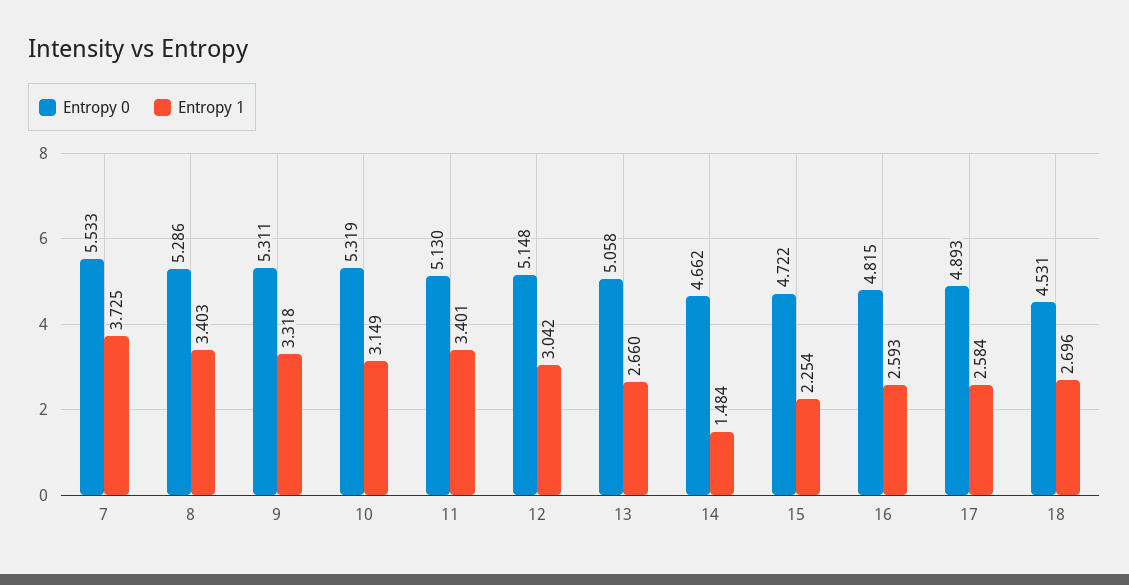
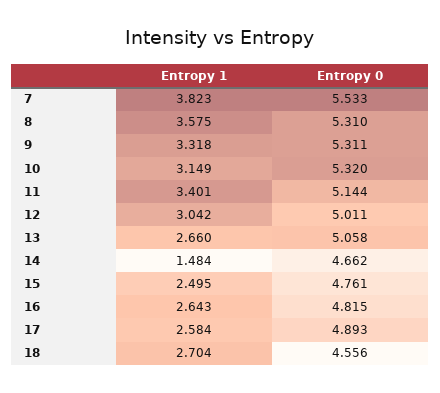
  {
    "Entropy 0": {
      "7": 5.533,
-     "8": 5.286,
+     "8": 5.31,
      "9": 5.311,
-     "10": 5.319,
+     "10": 5.32,
-     "11": 5.13,
+     "11": 5.144,
-     "12": 5.148,
+     "12": 5.011,
      "13": 5.058,
      "14": 4.662,
-     "15": 4.722,
+     "15": 4.761,
      "16": 4.815,
      "17": 4.893,
-     "18": 4.531
+     "18": 4.556
    },
    "Entropy 1": {
-     "7": 3.725,
+     "7": 3.823,
-     "8": 3.403,
+     "8": 3.575,
      "9": 3.318,
      "10": 3.149,
      "11": 3.401,
      "12": 3.042,
      "13": 2.66,
      "14": 1.484,
-     "15": 2.254,
+     "15": 2.495,
-     "16": 2.593,
+     "16": 2.643,
      "17": 2.584,
-     "18": 2.696
+     "18": 2.704
    }
  }

